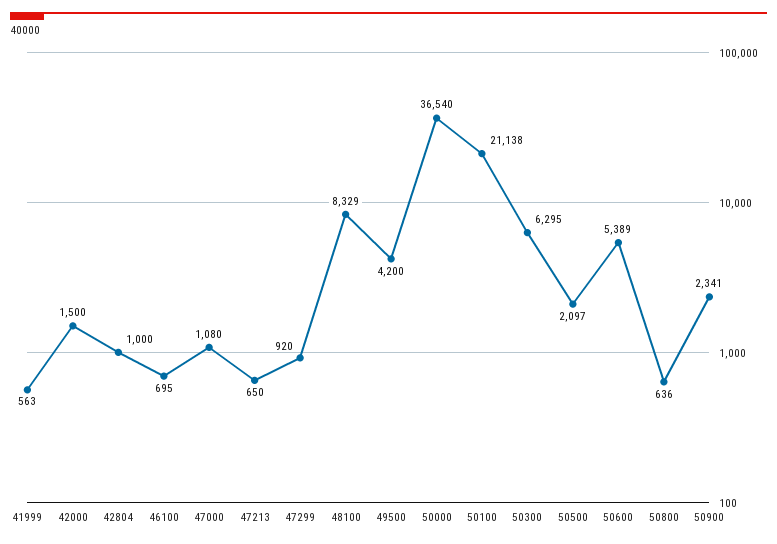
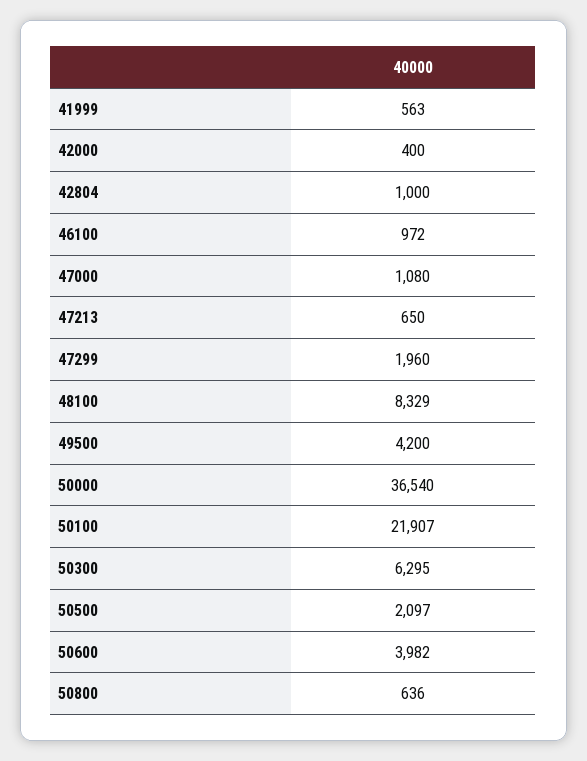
  {
    "41999": 563,
-   "42000": 1500,
+   "42000": 400,
    "42804": 1000,
-   "46100": 695,
+   "46100": 972,
    "47000": 1080,
    "47213": 650,
-   "47299": 920,
+   "47299": 1960,
    "48100": 8329,
    "49500": 4200,
    "50000": 36540,
-   "50100": 21138,
+   "50100": 21907,
    "50300": 6295,
    "50500": 2097,
-   "50600": 5389,
+   "50600": 3982,
-   "50800": 636,
+   "50800": 636
-   "50900": 2341
  }

